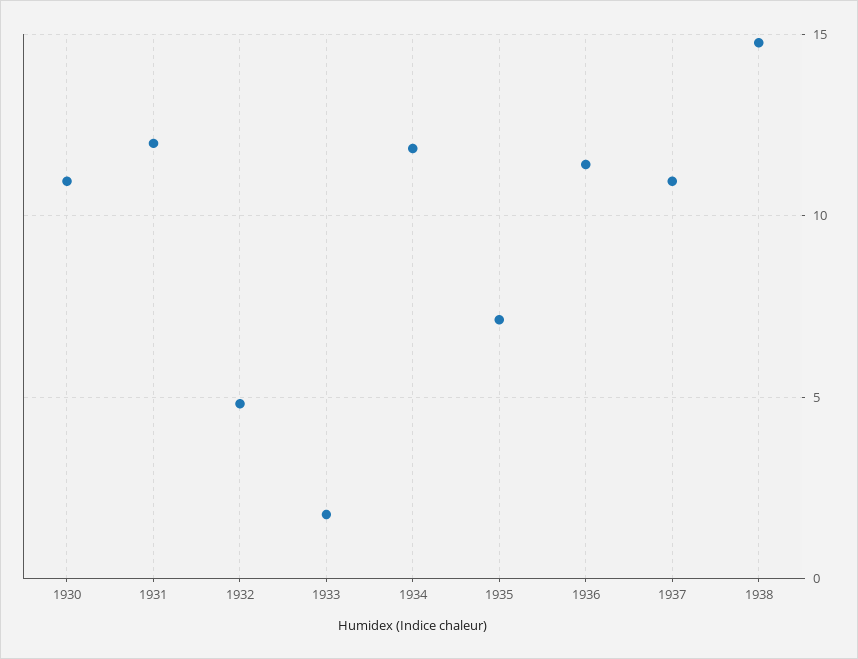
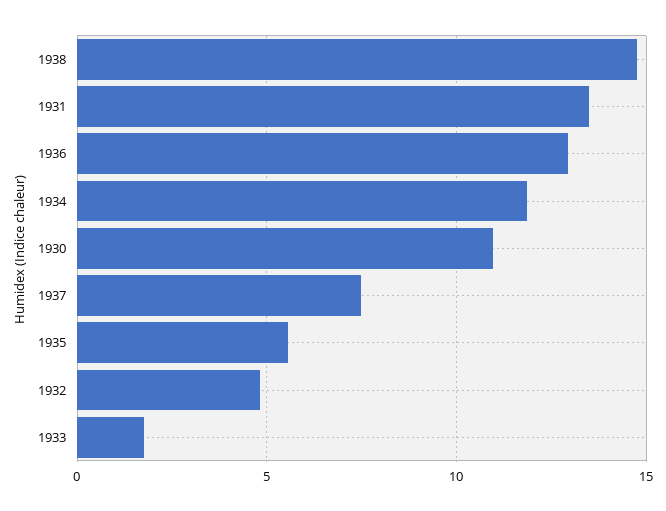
  {
    "1930": 11,
-   "1931": 12,
+   "1931": 13.5,
    "1932": 5,
    "1933": 2,
    "1934": 12,
-   "1935": 7,
+   "1935": 5.5,
-   "1936": 11.5,
+   "1936": 13,
-   "1937": 11,
+   "1937": 7.5,
    "1938": 15
  }

